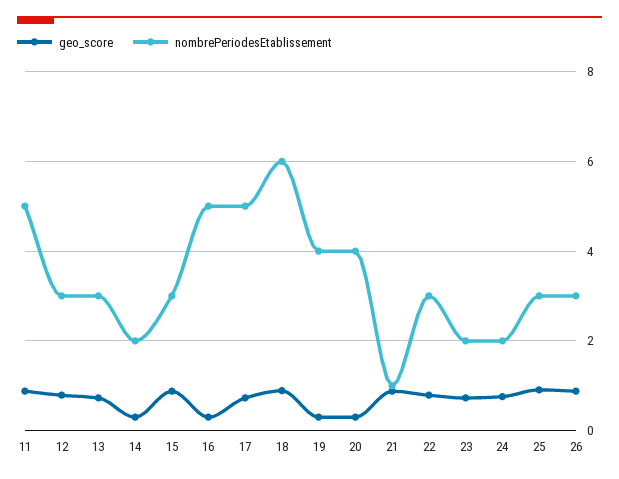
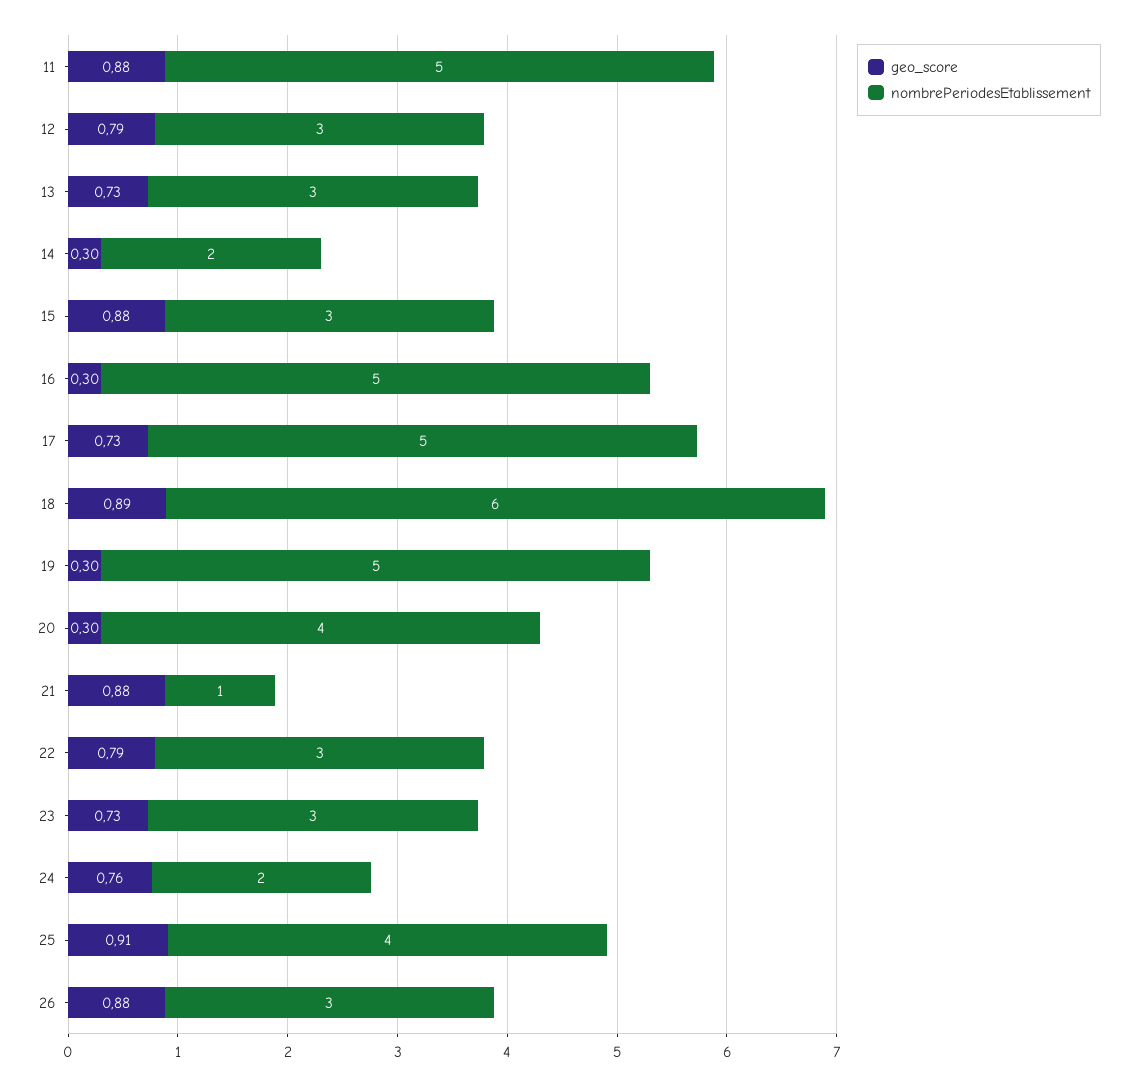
  {
    "geo_score": {
      "11": 0.88,
      "12": 0.79,
      "13": 0.73,
      "14": 0.3,
      "15": 0.88,
      "16": 0.3,
      "17": 0.73,
      "18": 0.89,
      "19": 0.3,
      "20": 0.3,
      "21": 0.88,
      "22": 0.79,
      "23": 0.73,
      "24": 0.76,
      "25": 0.91,
      "26": 0.88
    },
    "nombrePeriodesEtablissement": {
      "11": 5,
      "12": 3,
      "13": 3,
      "14": 2,
      "15": 3,
      "16": 5,
      "17": 5,
      "18": 6,
-     "19": 4,
+     "19": 5,
      "20": 4,
      "21": 1,
      "22": 3,
-     "23": 2,
+     "23": 3,
      "24": 2,
-     "25": 3,
+     "25": 4,
      "26": 3
    }
  }

